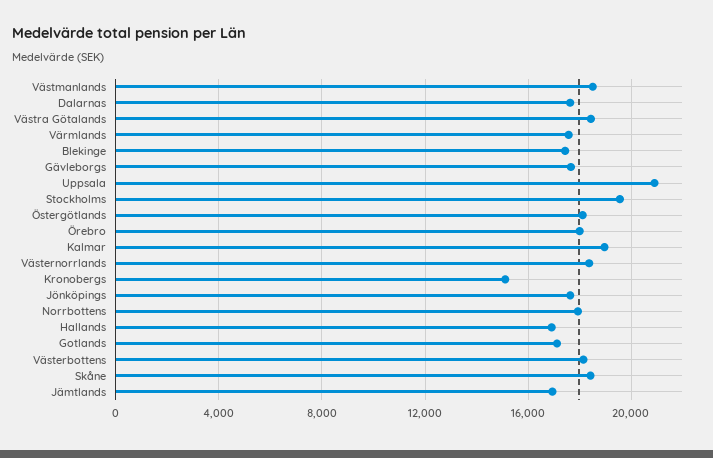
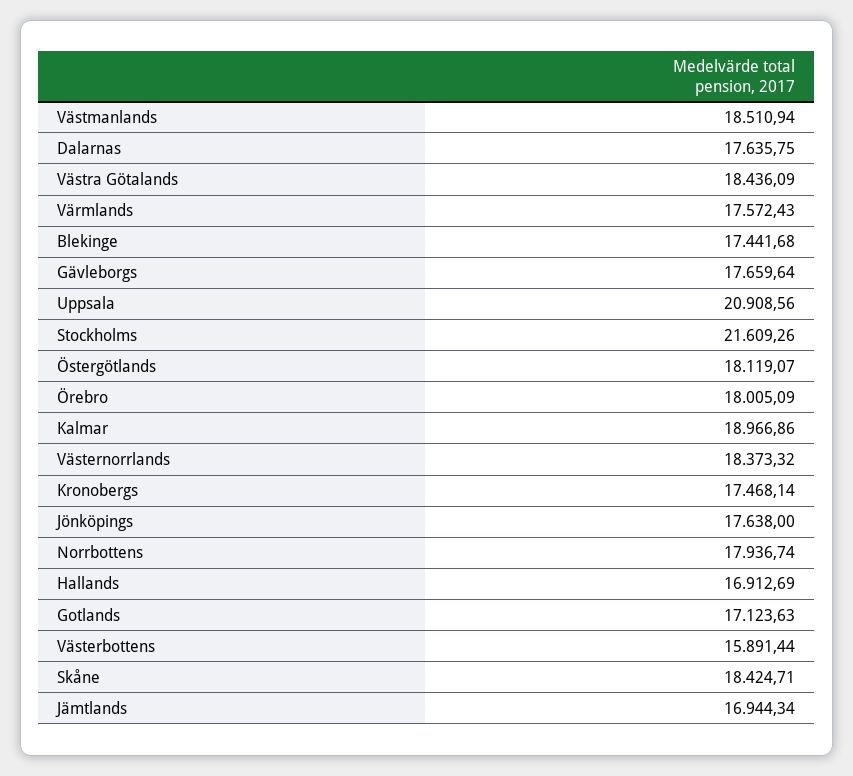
  {
    "Västmanlands": 18510.94,
    "Dalarnas": 17635.75,
    "Västra Götalands": 18436.09,
    "Värmlands": 17572.43,
    "Blekinge": 17441.68,
    "Gävleborgs": 17659.64,
    "Uppsala": 20908.56,
-   "Stockholms": 19500,
+   "Stockholms": 21609.26,
    "Östergötlands": 18119.07,
    "Örebro": 18005.09,
    "Kalmar": 18966.86,
    "Västernorrlands": 18373.32,
-   "Kronobergs": 15000,
+   "Kronobergs": 17468.14,
    "Jönköpings": 17638,
    "Norrbottens": 17936.74,
    "Hallands": 16912.69,
    "Gotlands": 17123.63,
-   "Västerbottens": 18000,
+   "Västerbottens": 15891.44,
    "Skåne": 18424.71,
    "Jämtlands": 16944.34
  }

